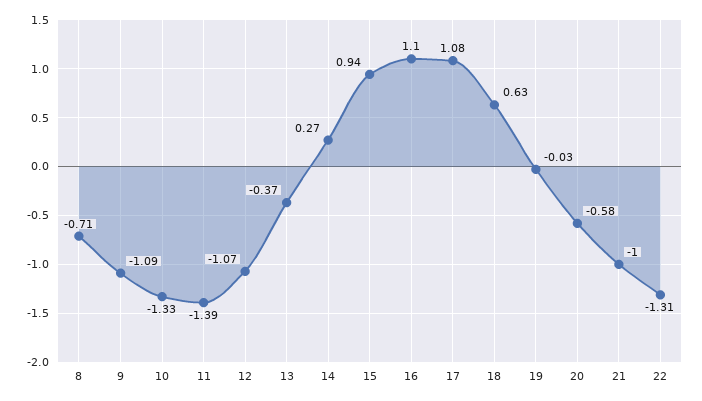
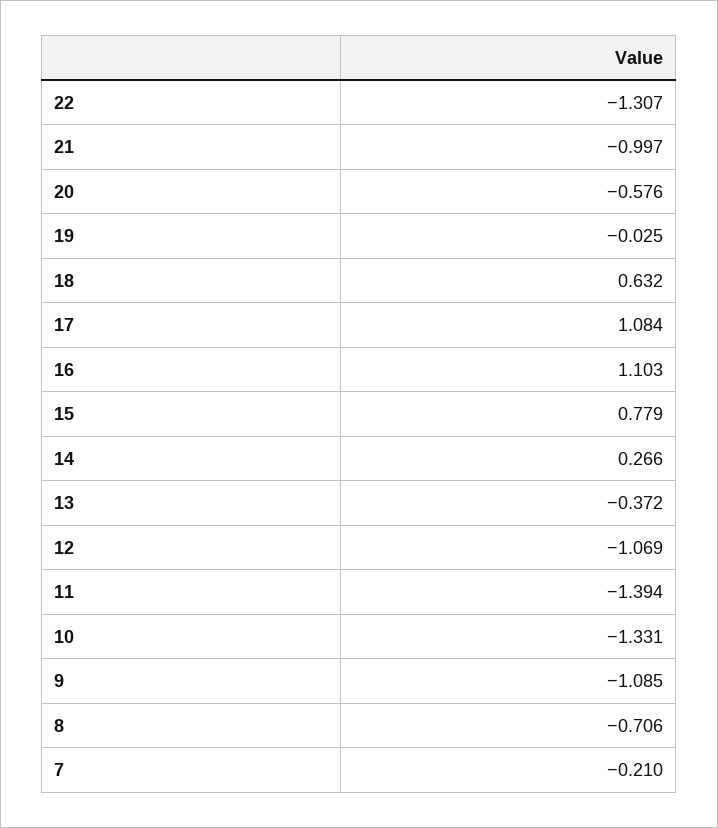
  {
    "8": -0.706,
    "9": -1.085,
    "10": -1.331,
    "11": -1.394,
    "12": -1.069,
    "13": -0.372,
    "14": 0.266,
-   "15": 0.94,
+   "15": 0.779,
    "16": 1.103,
    "17": 1.084,
    "18": 0.632,
    "19": -0.025,
    "20": -0.576,
    "21": -0.997,
-   "22": -1.307
+   "22": -1.307,
+   "7": -0.21
  }

